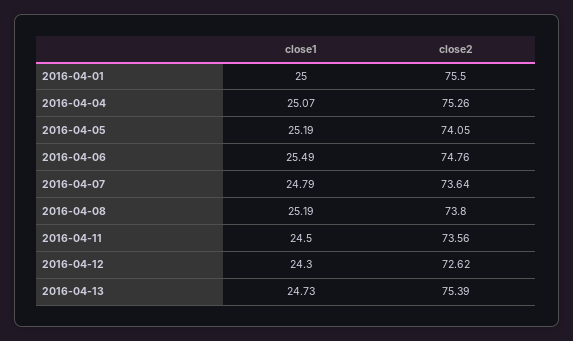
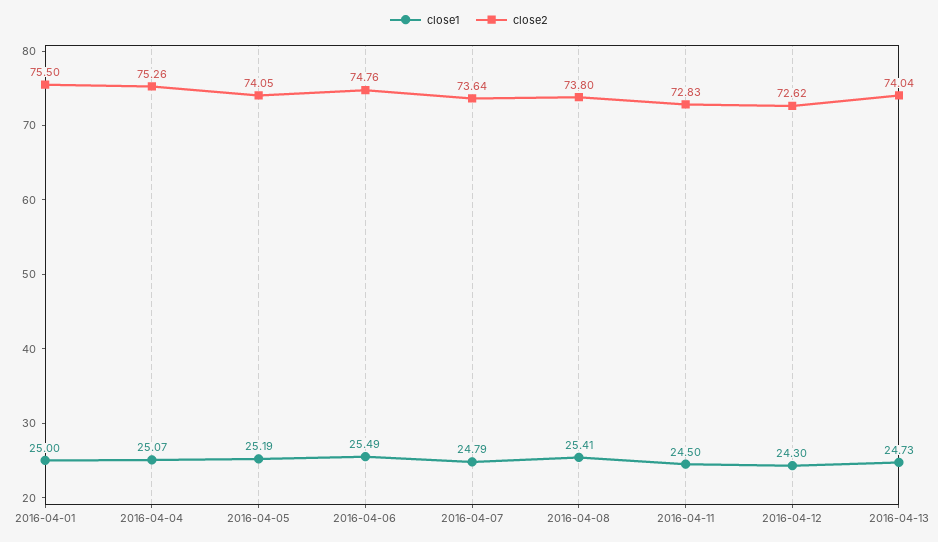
  {
    "close1": {
      "2016-04-01": 25,
      "2016-04-04": 25.07,
      "2016-04-05": 25.19,
      "2016-04-06": 25.49,
      "2016-04-07": 24.79,
-     "2016-04-08": 25.19,
+     "2016-04-08": 25.41,
      "2016-04-11": 24.5,
      "2016-04-12": 24.3,
      "2016-04-13": 24.73
    },
    "close2": {
      "2016-04-01": 75.5,
      "2016-04-04": 75.26,
      "2016-04-05": 74.05,
      "2016-04-06": 74.76,
      "2016-04-07": 73.64,
      "2016-04-08": 73.8,
-     "2016-04-11": 73.56,
+     "2016-04-11": 72.83,
      "2016-04-12": 72.62,
-     "2016-04-13": 75.39
+     "2016-04-13": 74.04
    }
  }

